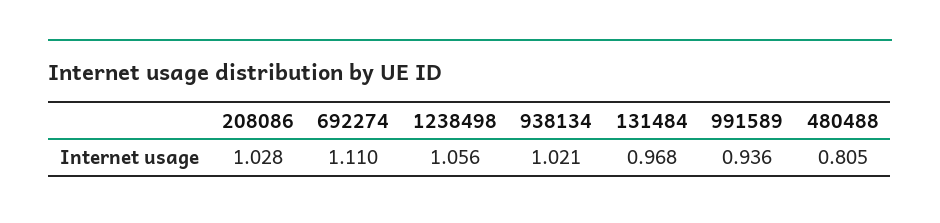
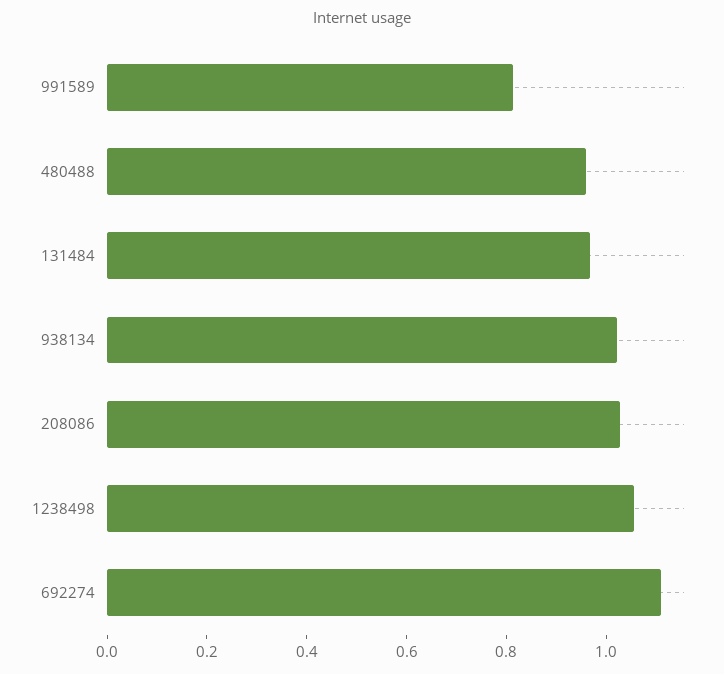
  {
    "208086": 1.028,
    "692274": 1.11,
    "1238498": 1.056,
    "938134": 1.021,
    "131484": 0.968,
-   "991589": 0.936,
+   "991589": 0.8,
-   "480488": 0.805
+   "480488": 0.95
  }

